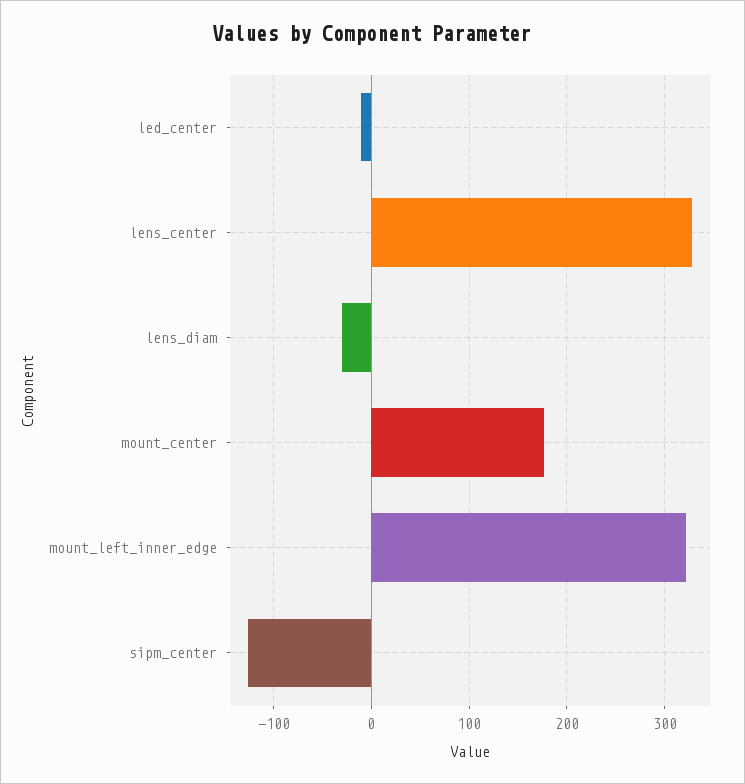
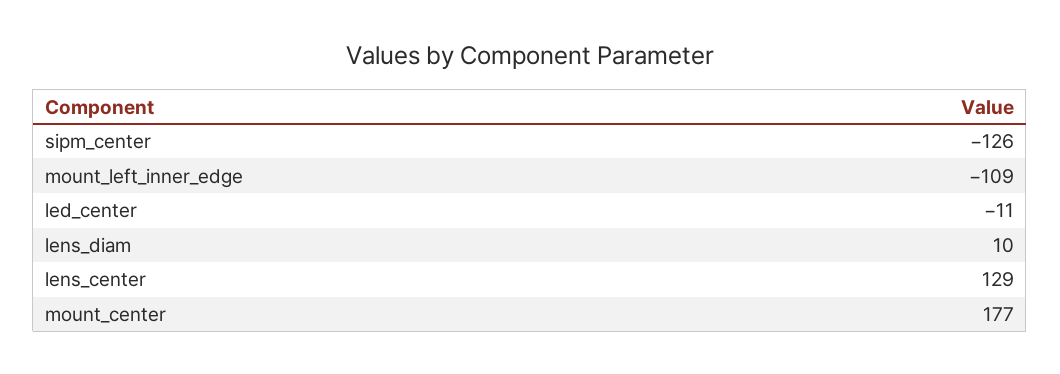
  {
    "led_center": -11,
-   "lens_center": 330,
+   "lens_center": 129,
-   "lens_diam": -30,
+   "lens_diam": 10,
    "mount_center": 177,
-   "mount_left_inner_edge": 320,
+   "mount_left_inner_edge": -109,
    "sipm_center": -126
  }

